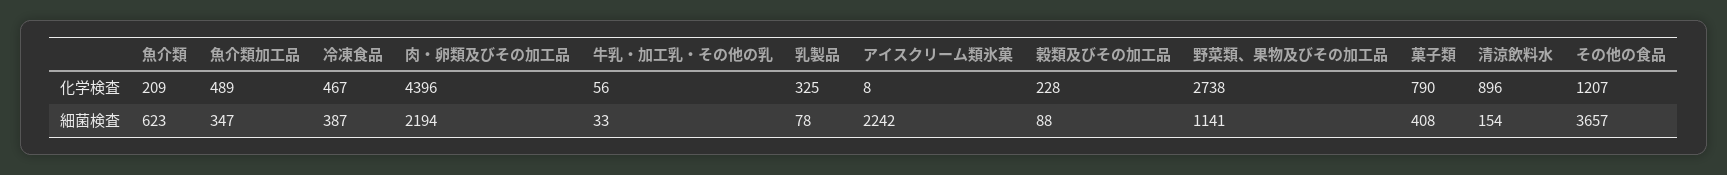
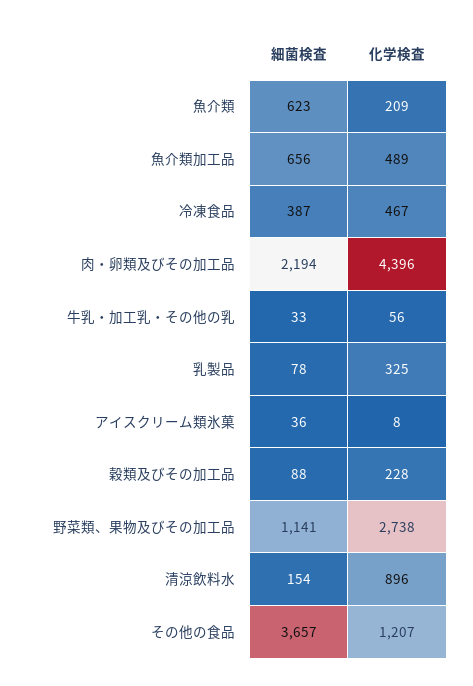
  {
    "魚介類": {
      "化学検査": 209,
      "細菌検査": 623
    },
    "魚介類加工品": {
      "化学検査": 489,
-     "細菌検査": 347
+     "細菌検査": 656
    },
    "冷凍食品": {
      "化学検査": 467,
      "細菌検査": 387
    },
    "肉・卵類及びその加工品": {
      "化学検査": 4396,
      "細菌検査": 2194
    },
    "牛乳・加工乳・その他の乳": {
      "化学検査": 56,
      "細菌検査": 33
    },
    "乳製品": {
      "化学検査": 325,
      "細菌検査": 78
    },
    "アイスクリーム類氷菓": {
      "化学検査": 8,
-     "細菌検査": 2242
+     "細菌検査": 36
    },
    "穀類及びその加工品": {
      "化学検査": 228,
      "細菌検査": 88
    },
    "野菜類、果物及びその加工品": {
      "化学検査": 2738,
      "細菌検査": 1141
    },
-   "菓子類": {
-     "化学検査": 790,
-     "細菌検査": 408
-   },
    "清涼飲料水": {
      "化学検査": 896,
      "細菌検査": 154
    },
    "その他の食品": {
      "化学検査": 1207,
      "細菌検査": 3657
    }
  }

